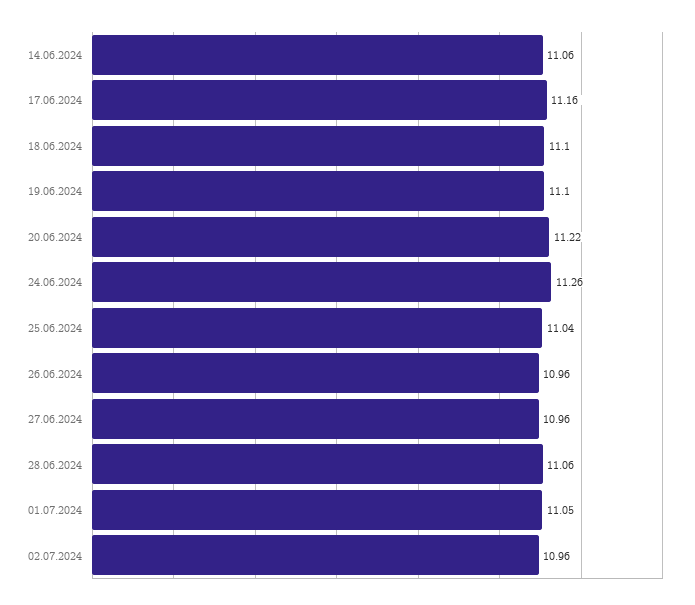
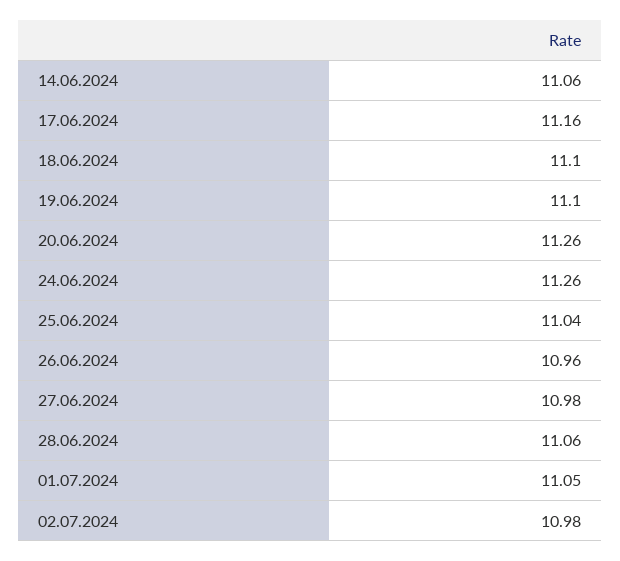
  {
    "14.06.2024": 11.06,
    "17.06.2024": 11.16,
    "18.06.2024": 11.1,
    "19.06.2024": 11.1,
-   "20.06.2024": 11.22,
+   "20.06.2024": 11.26,
    "24.06.2024": 11.26,
    "25.06.2024": 11.04,
    "26.06.2024": 10.96,
-   "27.06.2024": 10.96,
+   "27.06.2024": 10.98,
    "28.06.2024": 11.06,
    "01.07.2024": 11.05,
-   "02.07.2024": 10.96
+   "02.07.2024": 10.98
  }

